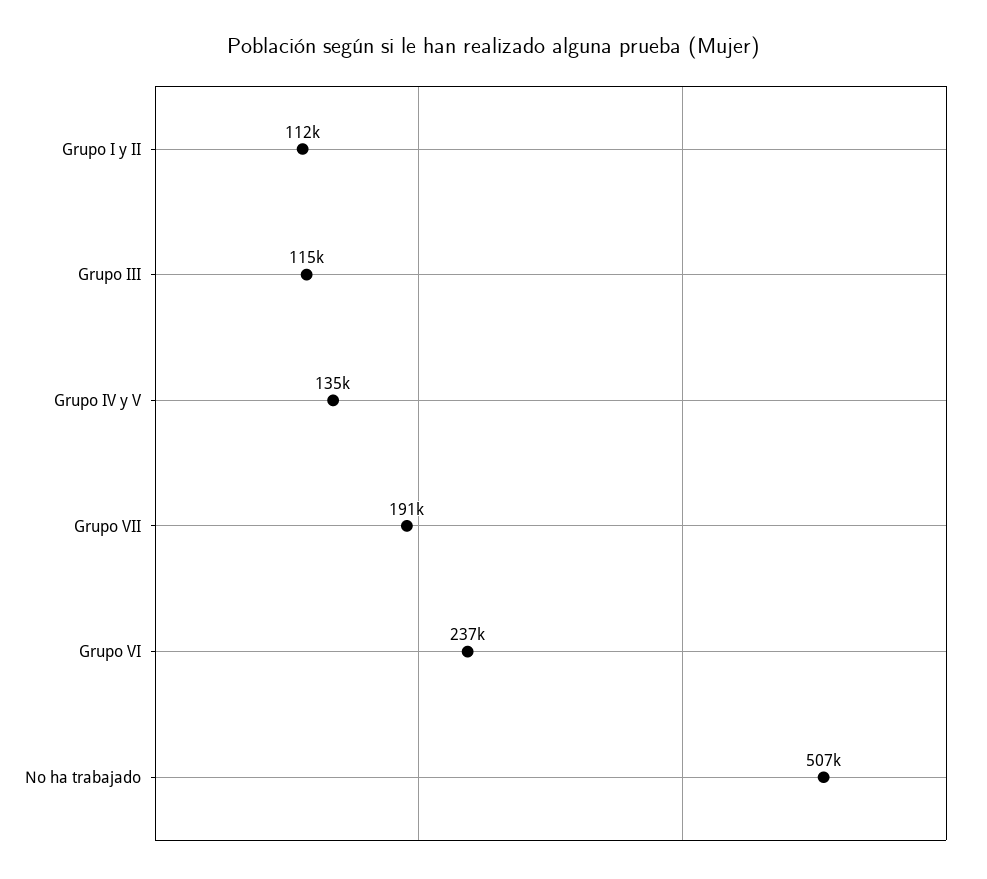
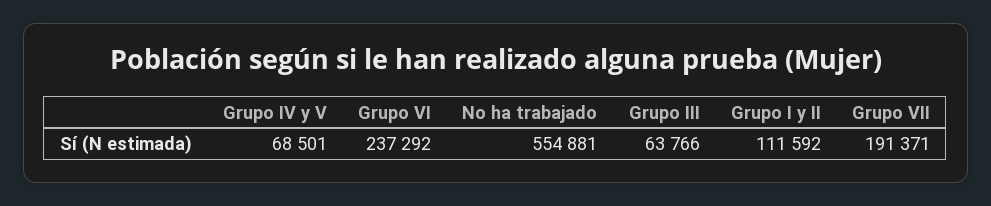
  {
    "Grupo I y II": 111592,
-   "Grupo III": 115000,
+   "Grupo III": 63766,
-   "Grupo IV y V": 135000,
+   "Grupo IV y V": 68501,
    "Grupo VII": 191371,
    "Grupo VI": 237292,
-   "No ha trabajado": 507000
+   "No ha trabajado": 554881
  }

